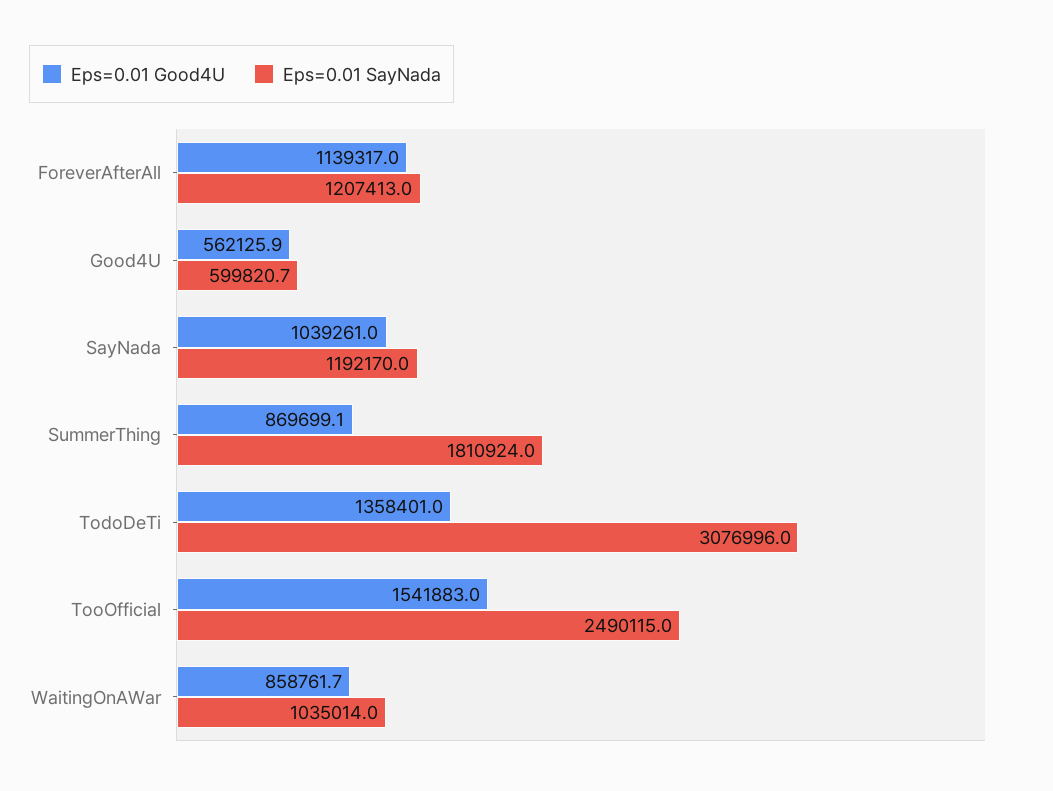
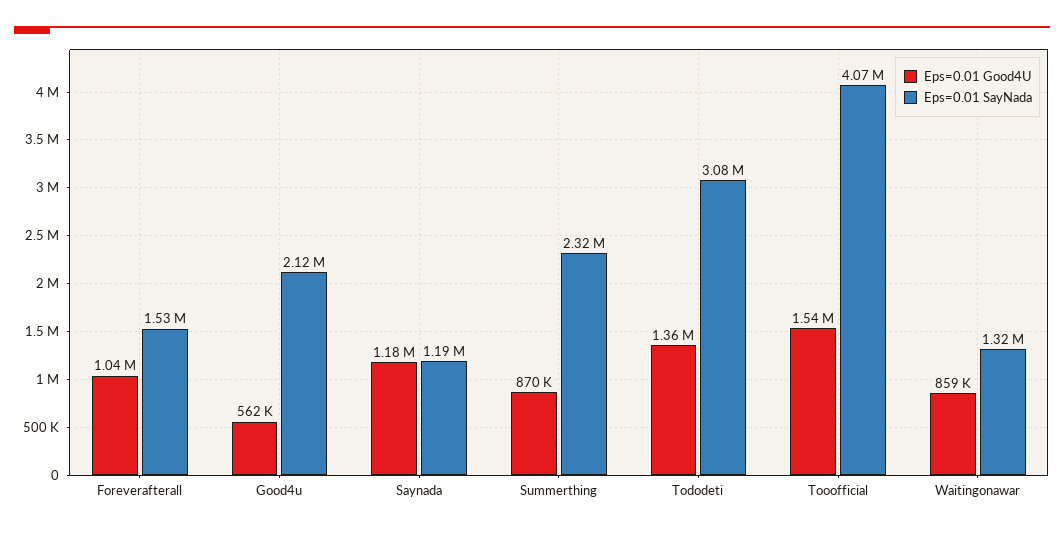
  {
    "Eps=0.01 Good4U": {
-     "ForeverAfterAll": 1139317,
+     "ForeverAfterAll": 1040000,
      "Good4U": 562125.9,
-     "SayNada": 1039261,
+     "SayNada": 1180000,
      "SummerThing": 869699.1,
      "TodoDeTi": 1358401,
      "TooOfficial": 1541883,
      "WaitingOnAWar": 858761.7
    },
    "Eps=0.01 SayNada": {
-     "ForeverAfterAll": 1207413,
+     "ForeverAfterAll": 1530000,
-     "Good4U": 599820.7,
+     "Good4U": 2120000,
      "SayNada": 1192170,
-     "SummerThing": 1810924,
+     "SummerThing": 2320000,
      "TodoDeTi": 3076996,
-     "TooOfficial": 2490115,
+     "TooOfficial": 4070000,
-     "WaitingOnAWar": 1035014
+     "WaitingOnAWar": 1320000
    }
  }

